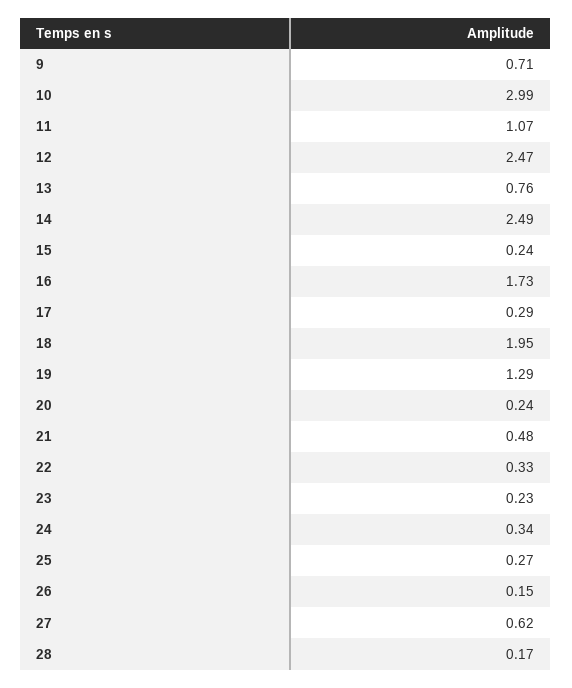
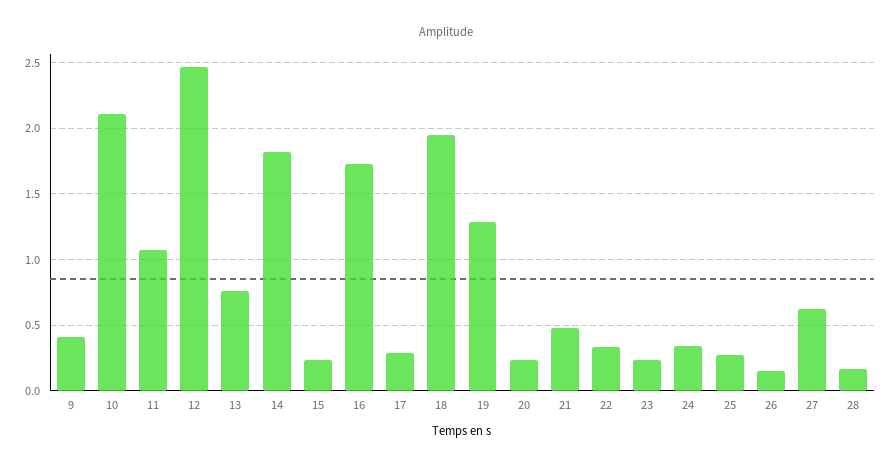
  {
-   "9": 0.71,
+   "9": 0.4,
-   "10": 2.99,
+   "10": 2.1,
    "11": 1.07,
    "12": 2.47,
    "13": 0.76,
-   "14": 2.49,
+   "14": 1.8,
    "15": 0.24,
    "16": 1.73,
    "17": 0.29,
    "18": 1.95,
    "19": 1.29,
    "20": 0.24,
    "21": 0.48,
    "22": 0.33,
    "23": 0.23,
    "24": 0.34,
    "25": 0.27,
    "26": 0.15,
    "27": 0.62,
    "28": 0.17
  }

